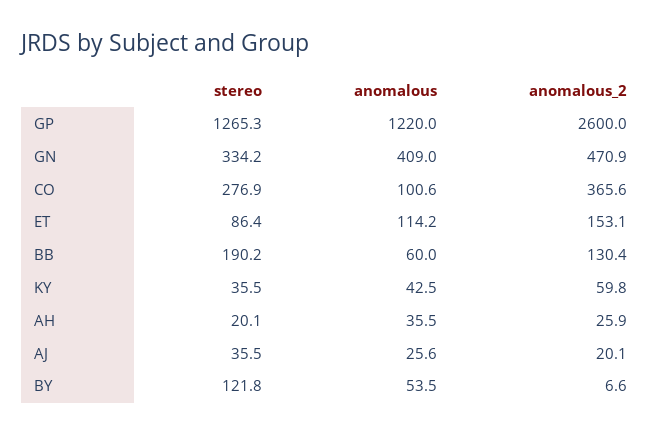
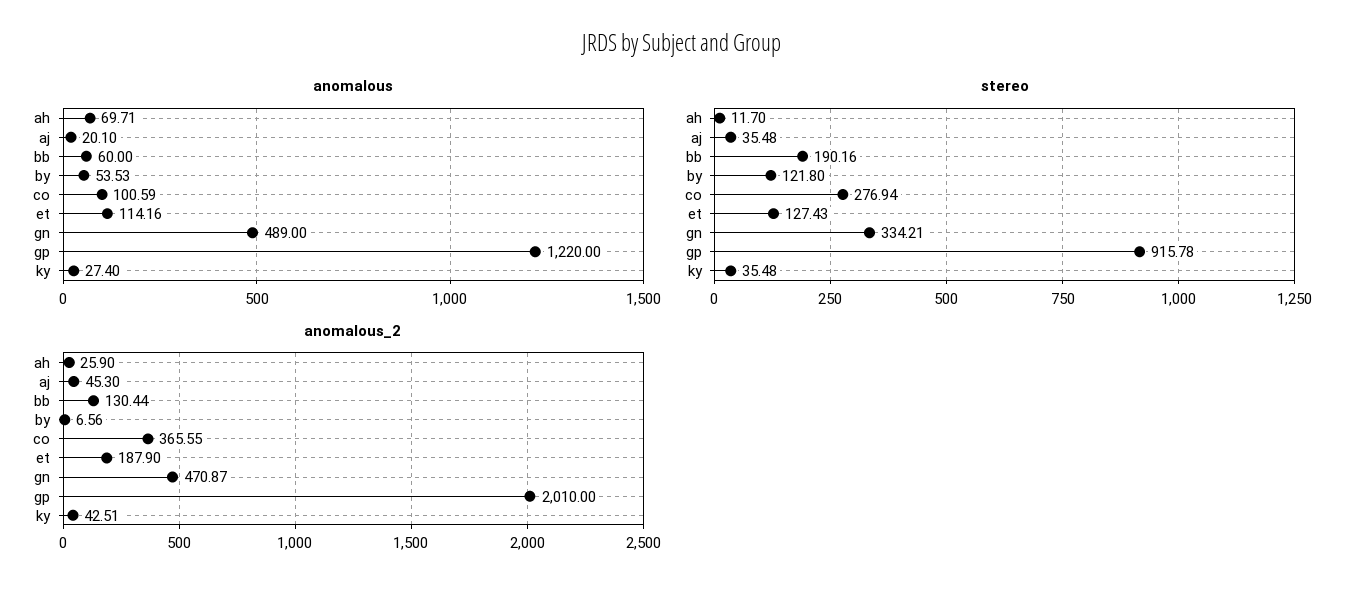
  {
    "stereo": {
-     "GP": 1265.3,
+     "GP": 915.78,
      "GN": 334.21,
      "CO": 276.94,
-     "ET": 86.4,
+     "ET": 127.43,
      "BB": 190.16,
      "KY": 35.48,
-     "AH": 20.1,
+     "AH": 11.7,
      "AJ": 35.48,
      "BY": 121.8
    },
    "anomalous": {
      "GP": 1220,
-     "GN": 409,
+     "GN": 489,
      "CO": 100.59,
      "ET": 114.16,
      "BB": 60,
-     "KY": 42.5,
+     "KY": 27.4,
-     "AH": 35.5,
+     "AH": 69.71,
-     "AJ": 25.6,
+     "AJ": 20.1,
      "BY": 53.53
    },
    "anomalous_2": {
-     "GP": 2600,
+     "GP": 2010,
      "GN": 470.87,
      "CO": 365.55,
-     "ET": 153.1,
+     "ET": 187.9,
      "BB": 130.44,
-     "KY": 59.8,
+     "KY": 42.51,
      "AH": 25.9,
-     "AJ": 20.1,
+     "AJ": 45.3,
      "BY": 6.56
    }
  }

